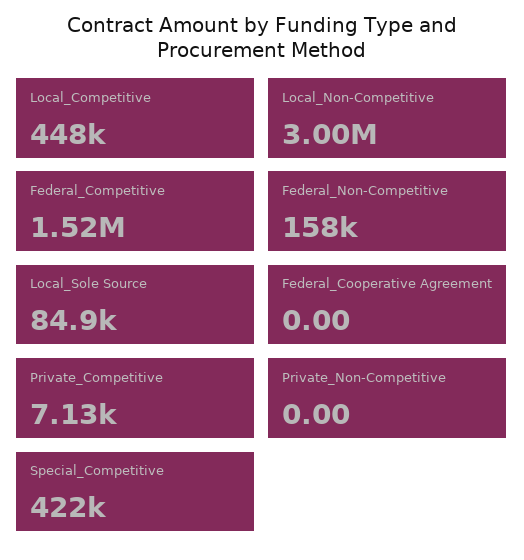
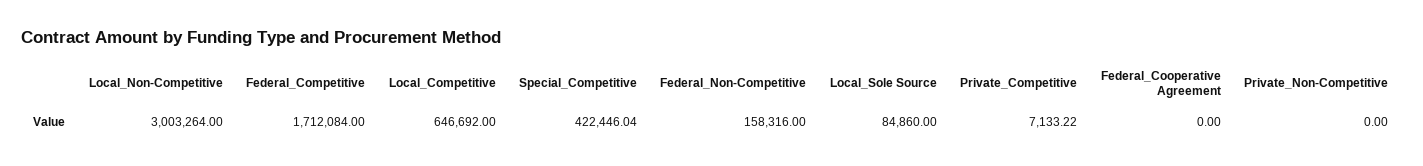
  {
-   "Local_Competitive": 448000,
+   "Local_Competitive": 646692,
    "Local_Non-Competitive": 3003264,
-   "Federal_Competitive": 1520000,
+   "Federal_Competitive": 1712084,
    "Federal_Non-Competitive": 158316,
    "Local_Sole Source": 84860,
    "Federal_Cooperative Agreement": 0,
    "Private_Competitive": 7133.22,
    "Private_Non-Competitive": 0,
    "Special_Competitive": 422446.04
  }

